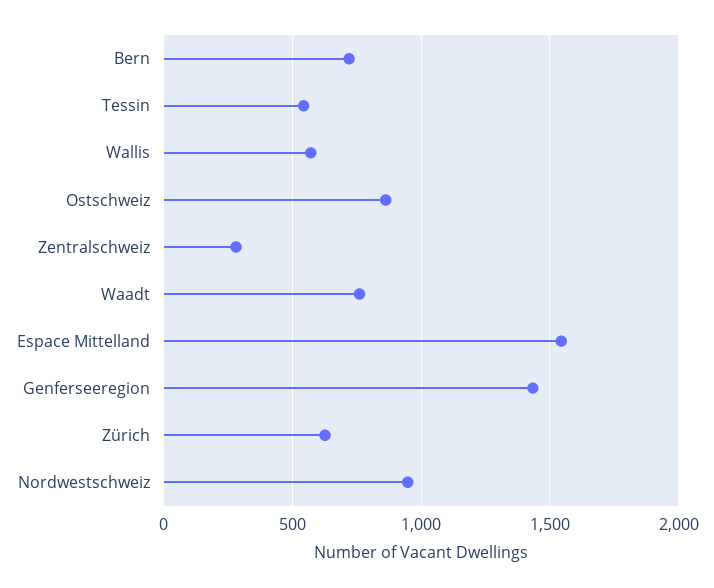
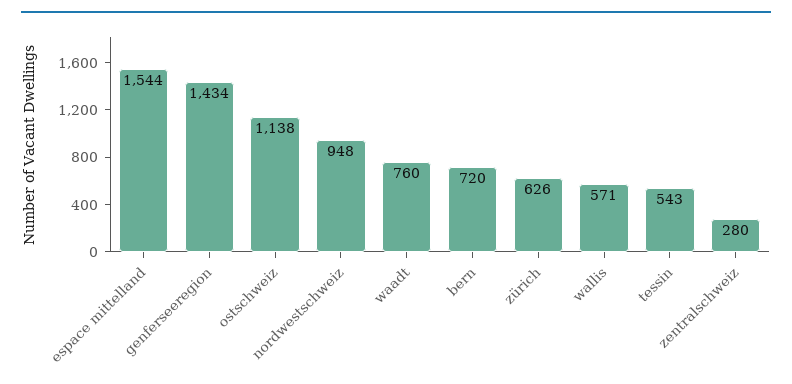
  {
    "Bern": 720,
    "Tessin": 543,
    "Wallis": 571,
-   "Ostschweiz": 850,
+   "Ostschweiz": 1138,
    "Zentralschweiz": 280,
    "Waadt": 760,
    "Espace Mittelland": 1544,
    "Genferseeregion": 1434,
    "Zürich": 626,
    "Nordwestschweiz": 948
  }

